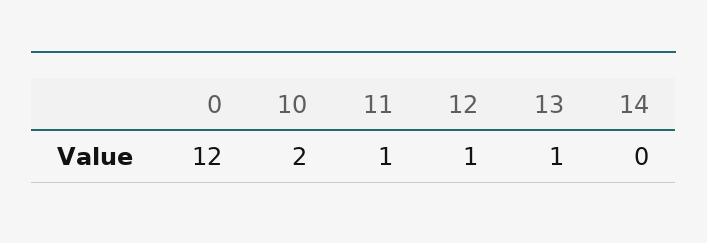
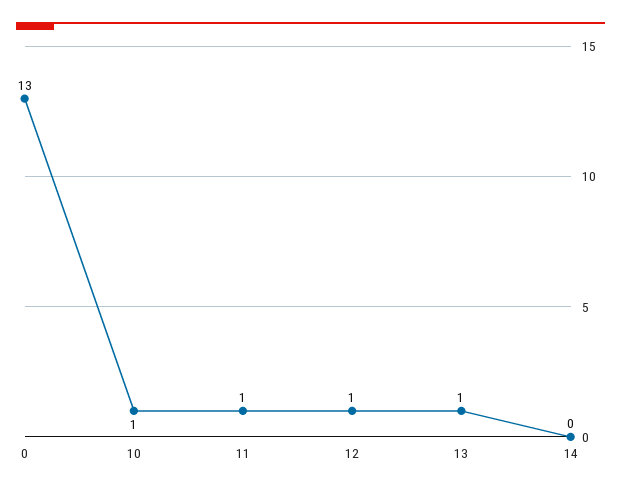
  {
-   "0": 12,
+   "0": 13,
-   "10": 2,
+   "10": 1,
    "11": 1,
    "12": 1,
    "13": 1,
    "14": 0
  }

